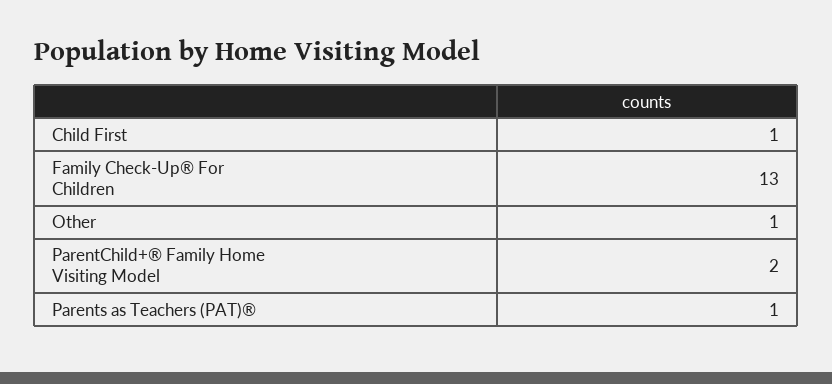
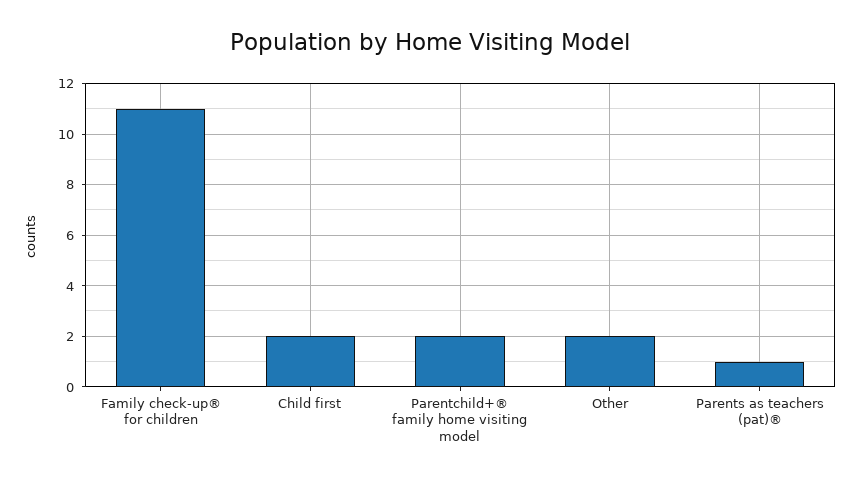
  {
-   "Child First": 1,
+   "Child First": 2,
-   "Family Check-Up® For Children": 13,
+   "Family Check-Up® For Children": 11,
-   "Other": 1,
+   "Other": 2,
    "ParentChild+® Family Home Visiting Model": 2,
    "Parents as Teachers (PAT)®": 1
  }

